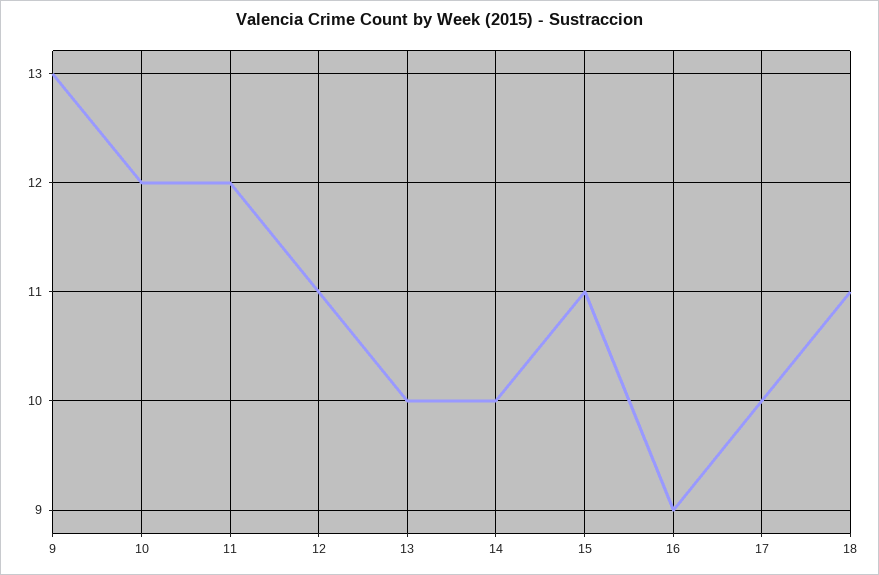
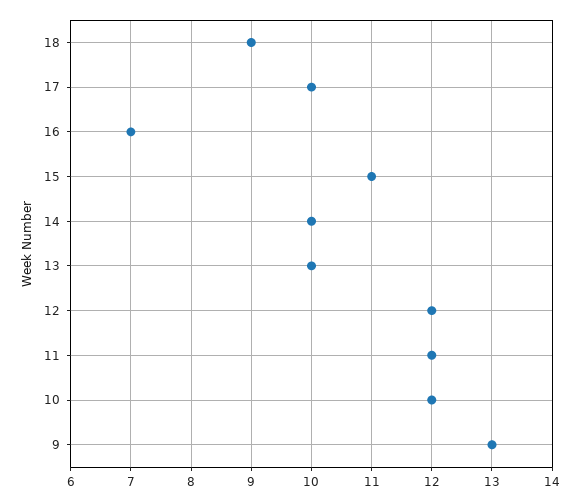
  {
    "9": 13,
    "10": 12,
    "11": 12,
-   "12": 11,
+   "12": 12,
    "13": 10,
    "14": 10,
    "15": 11,
-   "16": 9,
+   "16": 7,
    "17": 10,
-   "18": 11
+   "18": 9
  }

